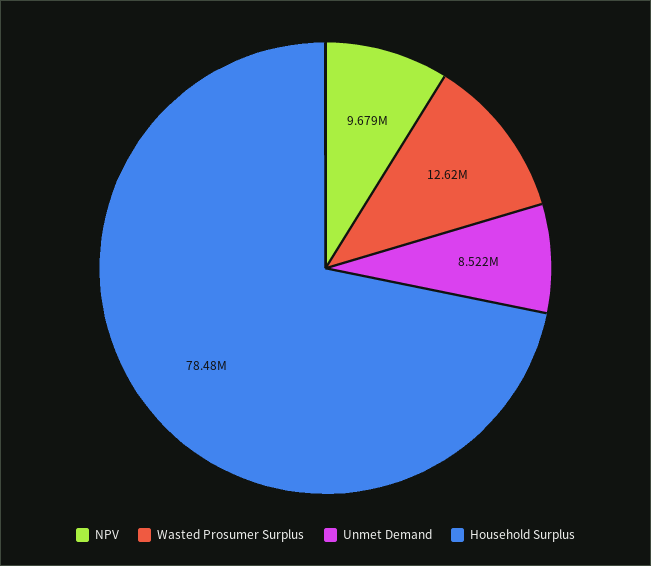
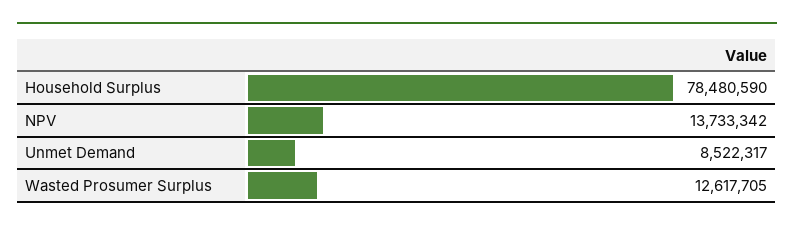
  {
-   "NPV": 9679000,
+   "NPV": 13733342,
    "Wasted Prosumer Surplus": 12617705,
    "Unmet Demand": 8522317,
    "Household Surplus": 78480590
  }

